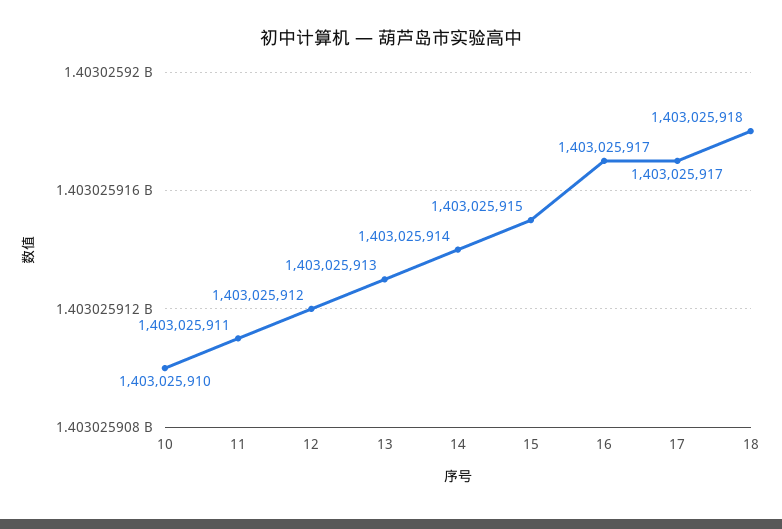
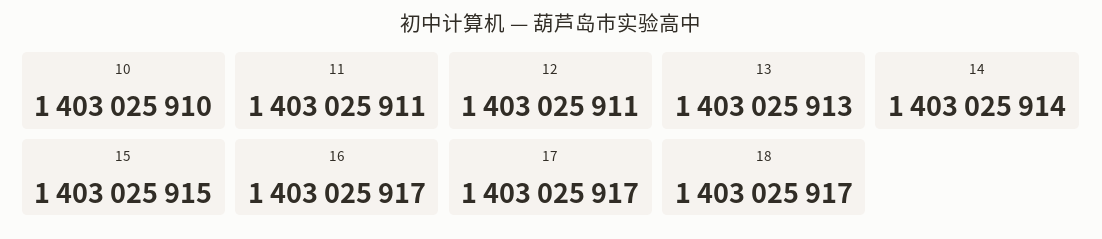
  {
    "10": 1403025910,
    "11": 1403025911,
-   "12": 1403025912,
+   "12": 1403025911,
    "13": 1403025913,
    "14": 1403025914,
    "15": 1403025915,
    "16": 1403025917,
    "17": 1403025917,
-   "18": 1403025918
+   "18": 1403025917
  }

